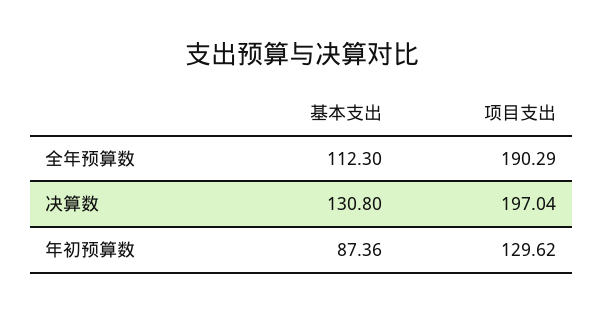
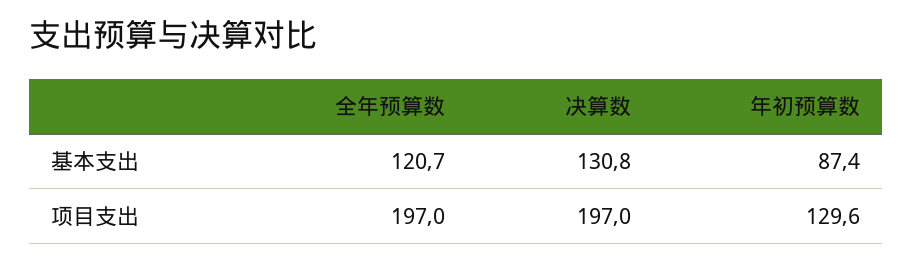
  {
    "基本支出": {
-     "全年预算数": 112.3,
+     "全年预算数": 120.7,
      "决算数": 130.8,
      "年初预算数": 87.36
    },
    "项目支出": {
-     "全年预算数": 190.29,
+     "全年预算数": 197,
      "决算数": 197.04,
      "年初预算数": 129.62
    }
  }

